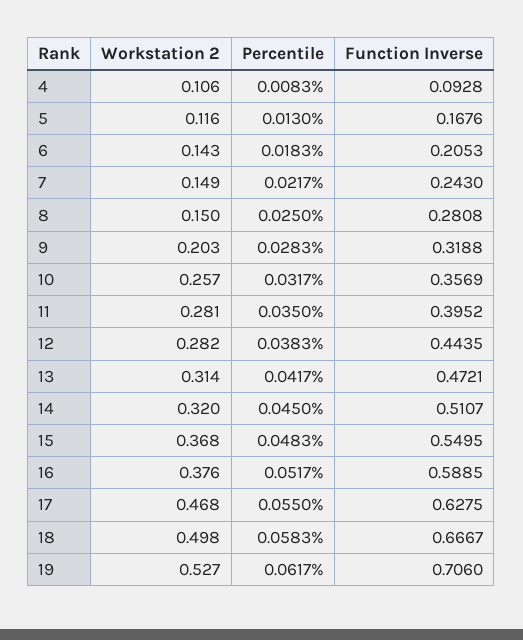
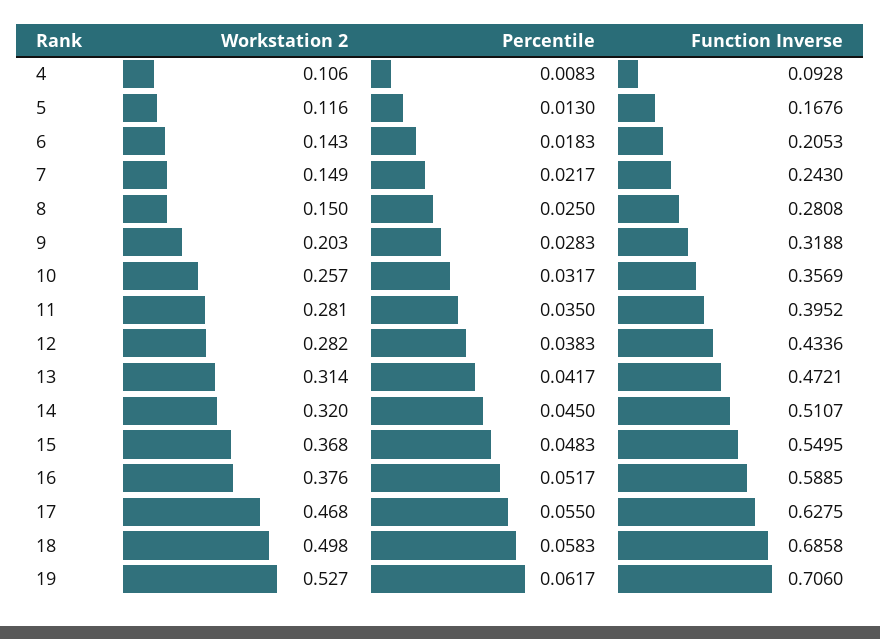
  {
    "Workstation 2": {
      "4": 0.106,
      "5": 0.116,
      "6": 0.143,
      "7": 0.149,
      "8": 0.15,
      "9": 0.203,
      "10": 0.257,
      "11": 0.281,
      "12": 0.282,
      "13": 0.314,
      "14": 0.32,
      "15": 0.368,
      "16": 0.376,
      "17": 0.468,
      "18": 0.498,
      "19": 0.527
    },
    "Percentile": {
      "4": 0.0083,
      "5": 0.013,
      "6": 0.0183,
      "7": 0.0217,
      "8": 0.025,
      "9": 0.0283,
      "10": 0.0317,
      "11": 0.035,
      "12": 0.0383,
      "13": 0.0417,
      "14": 0.045,
      "15": 0.0483,
      "16": 0.0517,
      "17": 0.055,
      "18": 0.0583,
      "19": 0.0617
    },
    "Function Inverse": {
      "4": 0.0928,
      "5": 0.1676,
      "6": 0.2053,
      "7": 0.243,
      "8": 0.2808,
      "9": 0.3188,
      "10": 0.3569,
      "11": 0.3952,
-     "12": 0.4435,
+     "12": 0.4336,
      "13": 0.4721,
      "14": 0.5107,
      "15": 0.5495,
      "16": 0.5885,
      "17": 0.6275,
-     "18": 0.6667,
+     "18": 0.6858,
      "19": 0.706
    }
  }

